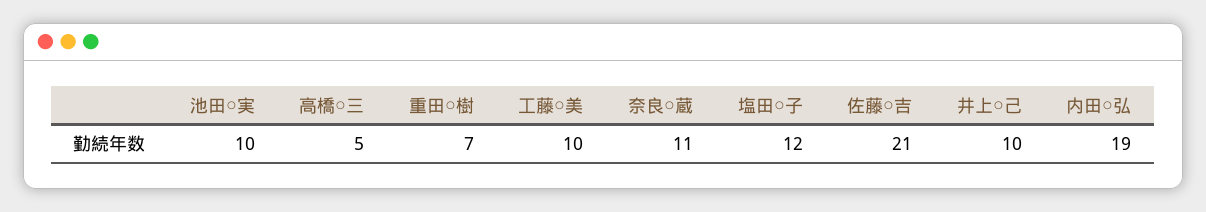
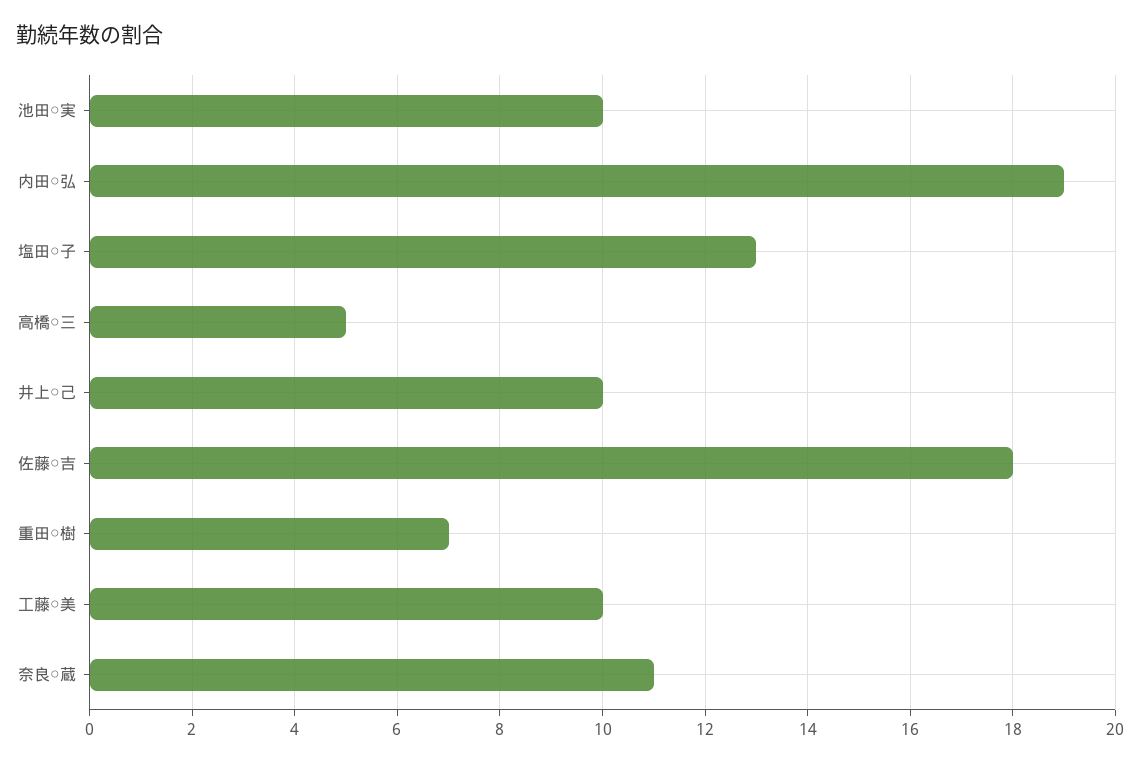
  {
    "池田○実": 10,
    "高橋○三": 5,
    "重田○樹": 7,
    "工藤○美": 10,
    "奈良○蔵": 11,
-   "塩田○子": 12,
+   "塩田○子": 13,
-   "佐藤○吉": 21,
+   "佐藤○吉": 18,
    "井上○己": 10,
    "内田○弘": 19
  }

